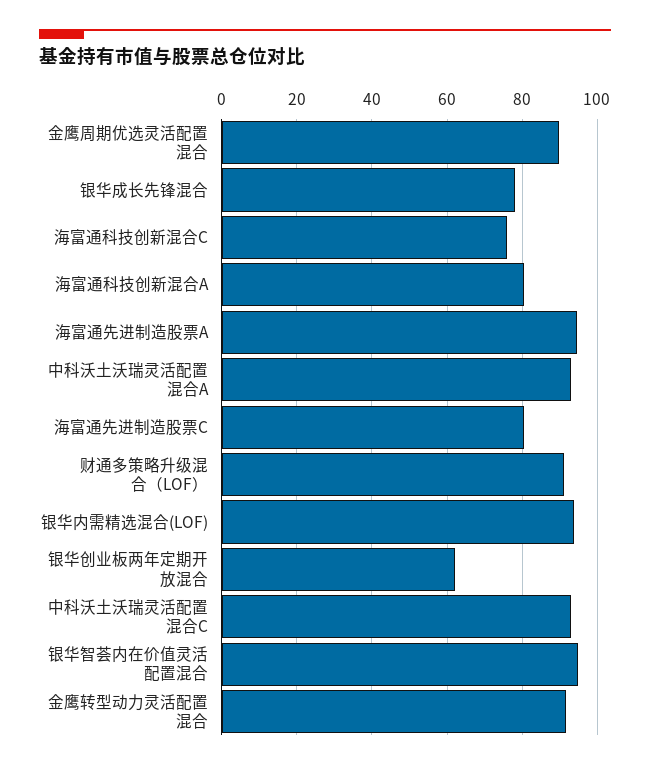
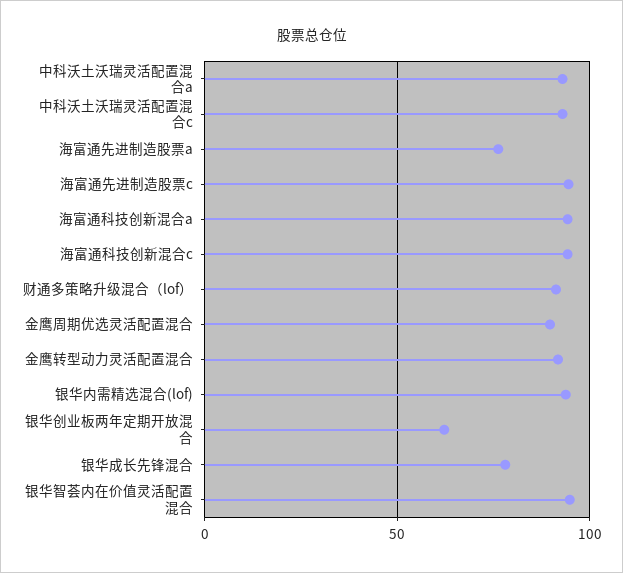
  {
    "金鹰周期优选灵活配置混合": 90,
    "银华成长先锋混合": 78,
-   "海富通科技创新混合C": 76,
+   "海富通科技创新混合C": 95,
-   "海富通科技创新混合A": 80,
+   "海富通科技创新混合A": 95,
-   "海富通先进制造股票A": 94,
+   "海富通先进制造股票A": 75,
    "中科沃土沃瑞灵活配置混合A": 92,
-   "海富通先进制造股票C": 80,
+   "海富通先进制造股票C": 95,
    "财通多策略升级混合（LOF）": 92,
    "银华内需精选混合(LOF)": 94,
    "银华创业板两年定期开放混合": 62,
    "中科沃土沃瑞灵活配置混合C": 92,
    "银华智荟内在价值灵活配置混合": 94,
    "金鹰转型动力灵活配置混合": 92
  }

